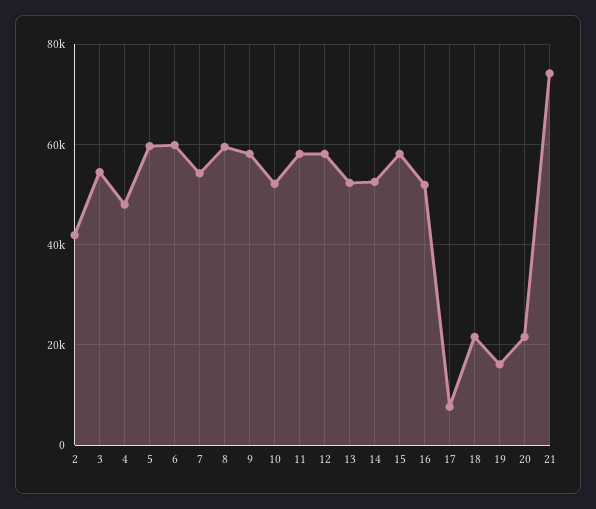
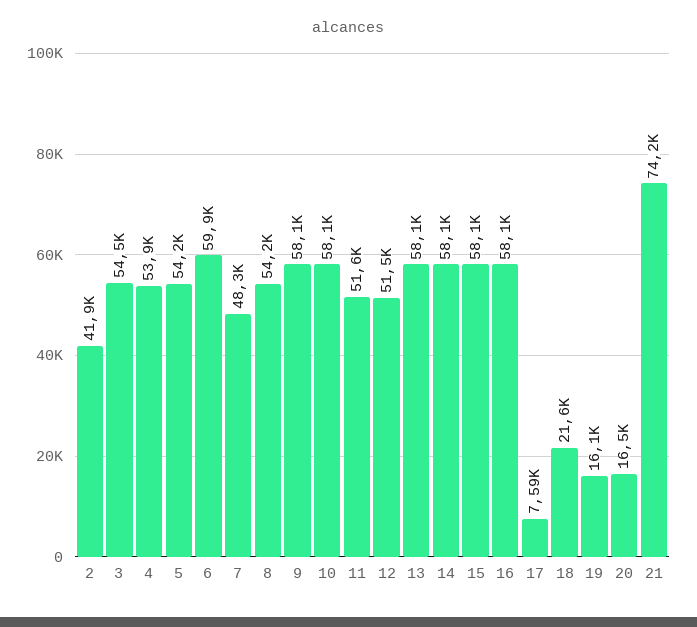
  {
    "2": 41900,
    "3": 54500,
-   "4": 48000,
+   "4": 53900,
-   "5": 60000,
+   "5": 54200,
    "6": 59900,
-   "7": 54000,
+   "7": 48300,
-   "8": 60000,
+   "8": 54200,
    "9": 58100,
-   "10": 52000,
+   "10": 58100,
-   "11": 58000,
+   "11": 51600,
-   "12": 58000,
+   "12": 51500,
-   "13": 52000,
+   "13": 58100,
-   "14": 52000,
+   "14": 58100,
    "15": 58100,
-   "16": 52000,
+   "16": 58100,
    "17": 7590,
    "18": 21600,
    "19": 16100,
-   "20": 22000,
+   "20": 16500,
    "21": 74200
  }

